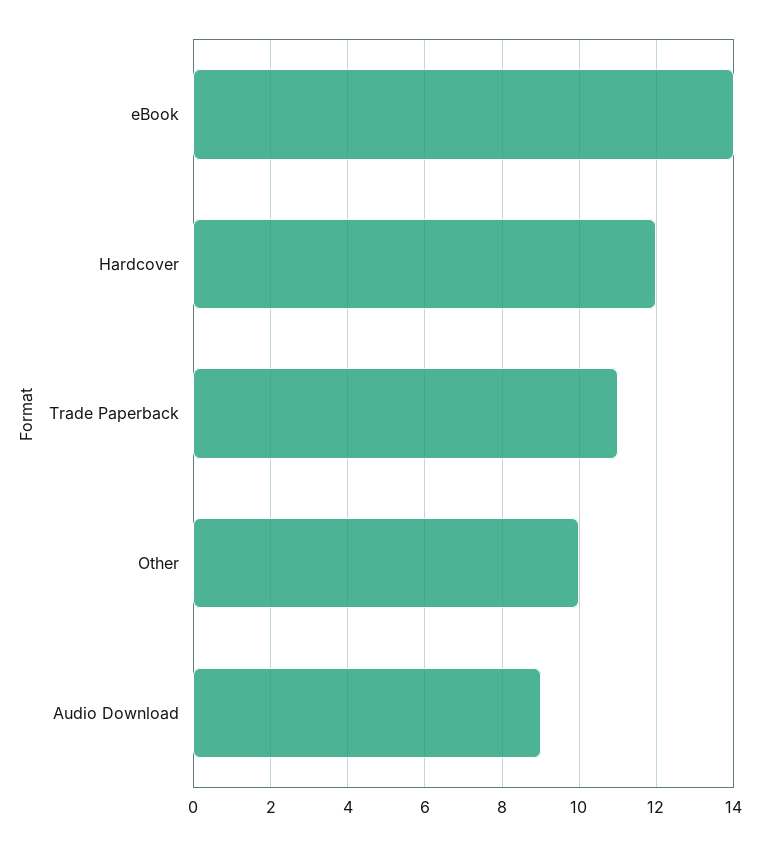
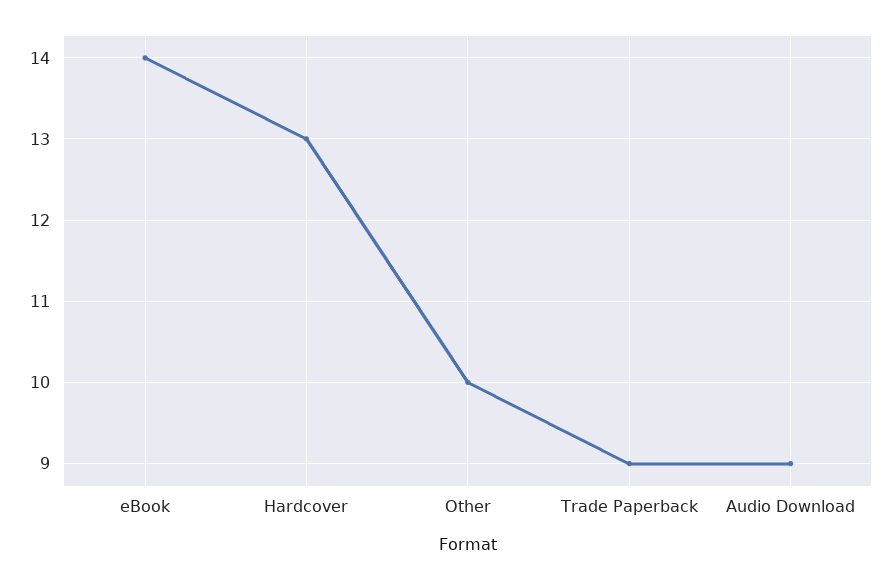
  {
    "eBook": 14,
-   "Hardcover": 12,
+   "Hardcover": 13,
-   "Trade Paperback": 11,
+   "Trade Paperback": 9,
    "Other": 10,
    "Audio Download": 9
  }

